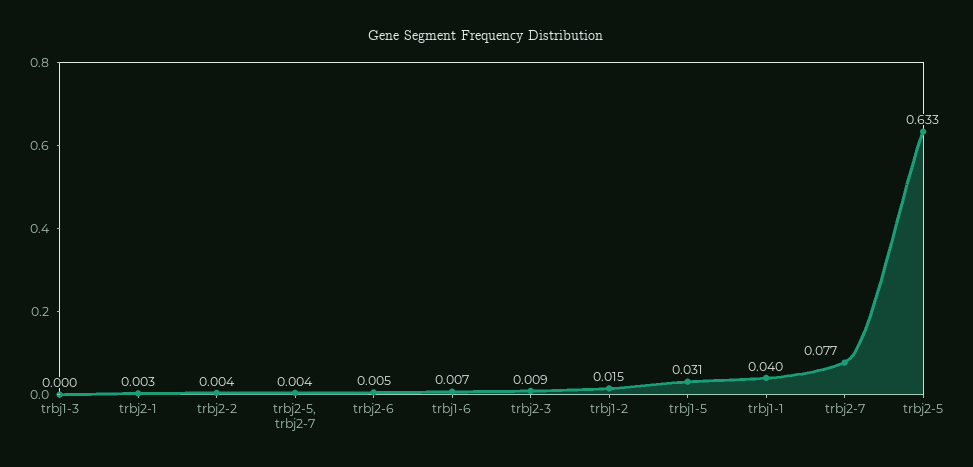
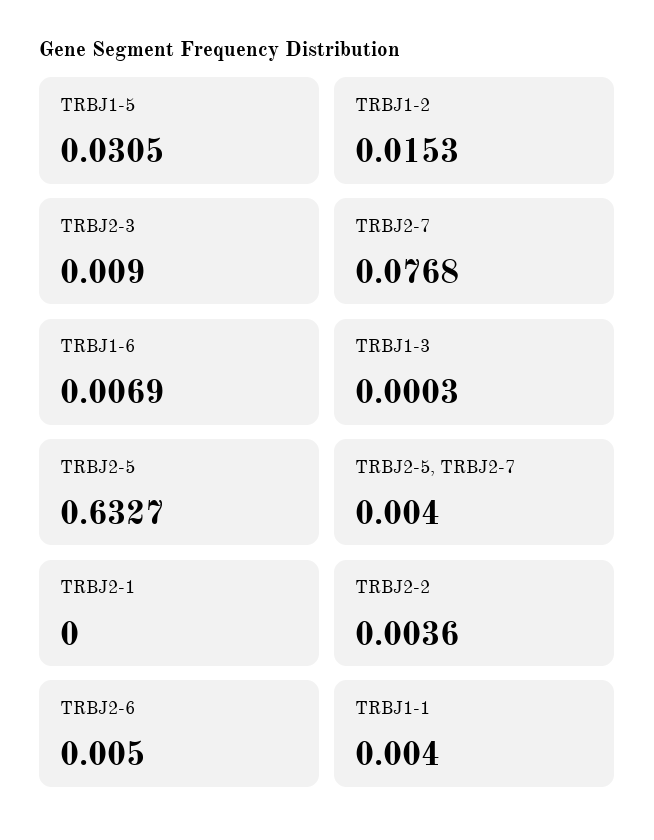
  {
    "trbj1-3": 0.0003,
-   "trbj2-1": 0.003,
+   "trbj2-1": 0,
    "trbj2-2": 0.0036,
    "trbj2-5, trbj2-7": 0.004,
    "trbj2-6": 0.005,
    "trbj1-6": 0.0069,
    "trbj2-3": 0.009,
    "trbj1-2": 0.0153,
    "trbj1-5": 0.0305,
-   "trbj1-1": 0.04,
+   "trbj1-1": 0.004,
    "trbj2-7": 0.0768,
    "trbj2-5": 0.6327
  }

